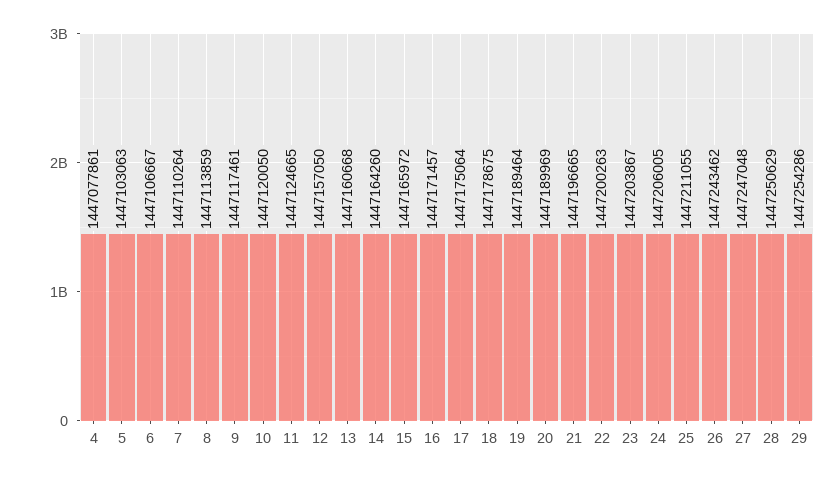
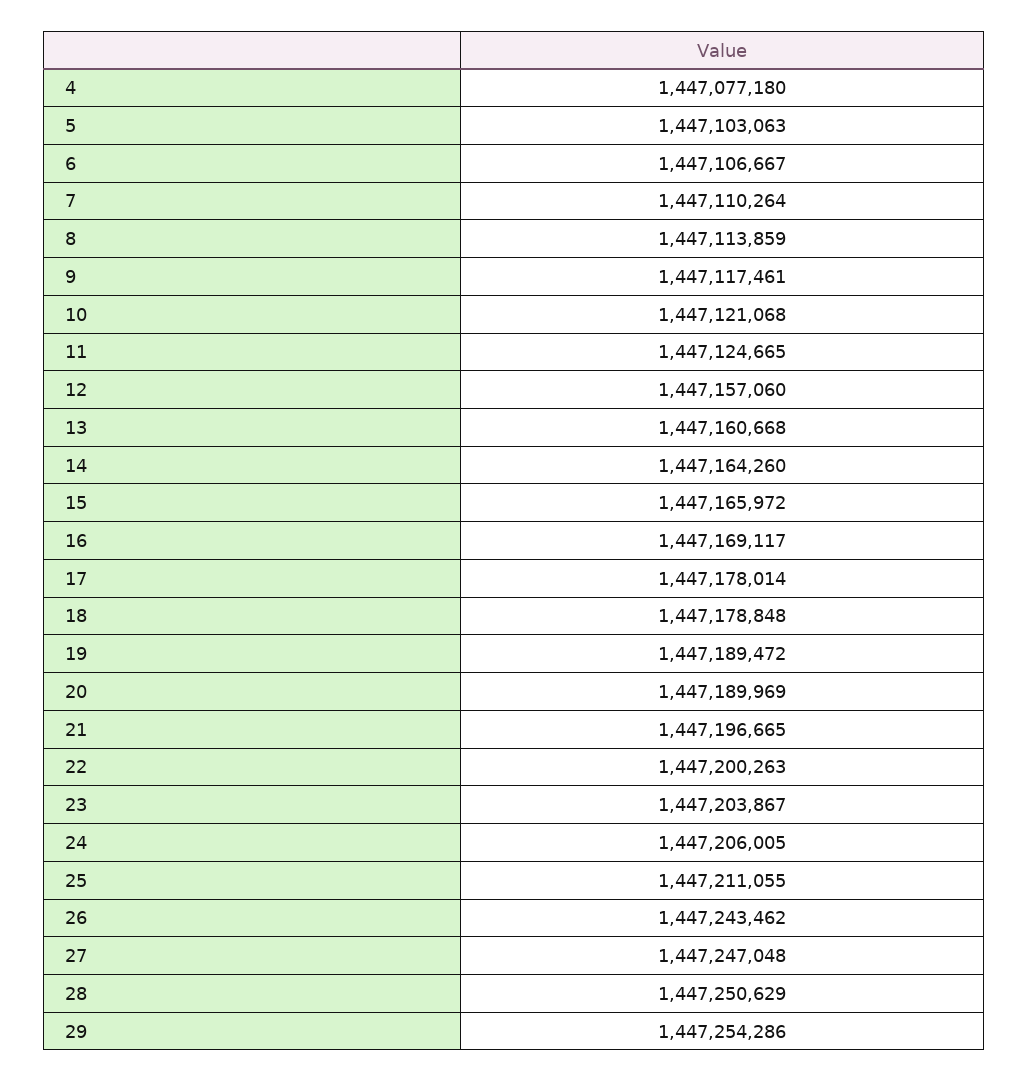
  {
-   "4": 1447077861,
+   "4": 1447077180,
    "5": 1447103063,
    "6": 1447106667,
    "7": 1447110264,
    "8": 1447113859,
    "9": 1447117461,
-   "10": 1447120050,
+   "10": 1447121068,
    "11": 1447124665,
-   "12": 1447157050,
+   "12": 1447157060,
    "13": 1447160668,
    "14": 1447164260,
    "15": 1447165972,
-   "16": 1447171457,
+   "16": 1447169117,
-   "17": 1447175064,
+   "17": 1447178014,
-   "18": 1447178675,
+   "18": 1447178848,
-   "19": 1447189464,
+   "19": 1447189472,
    "20": 1447189969,
    "21": 1447196665,
    "22": 1447200263,
    "23": 1447203867,
    "24": 1447206005,
    "25": 1447211055,
    "26": 1447243462,
    "27": 1447247048,
    "28": 1447250629,
    "29": 1447254286
  }

